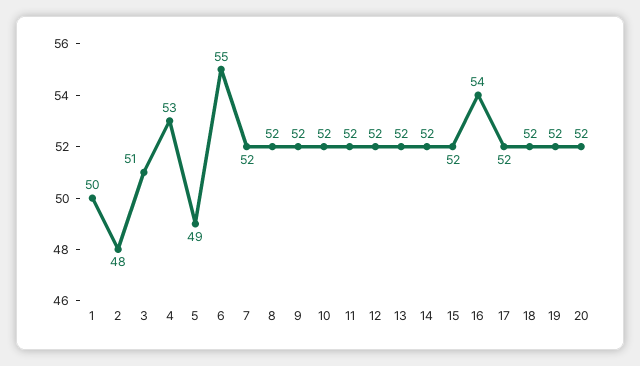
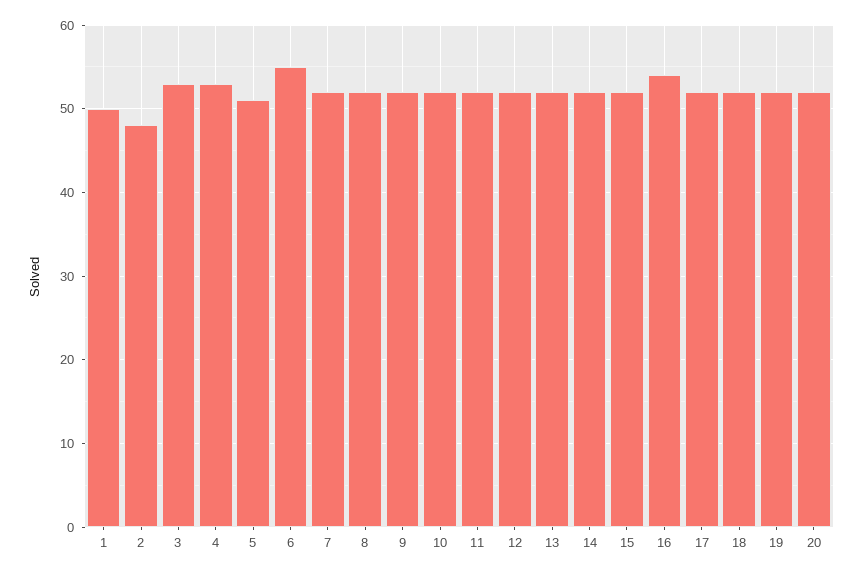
  {
    "1": 50,
    "2": 48,
-   "3": 51,
+   "3": 53,
    "4": 53,
-   "5": 49,
+   "5": 51,
    "6": 55,
    "7": 52,
    "8": 52,
    "9": 52,
    "10": 52,
    "11": 52,
    "12": 52,
    "13": 52,
    "14": 52,
    "15": 52,
    "16": 54,
    "17": 52,
    "18": 52,
    "19": 52,
    "20": 52
  }

